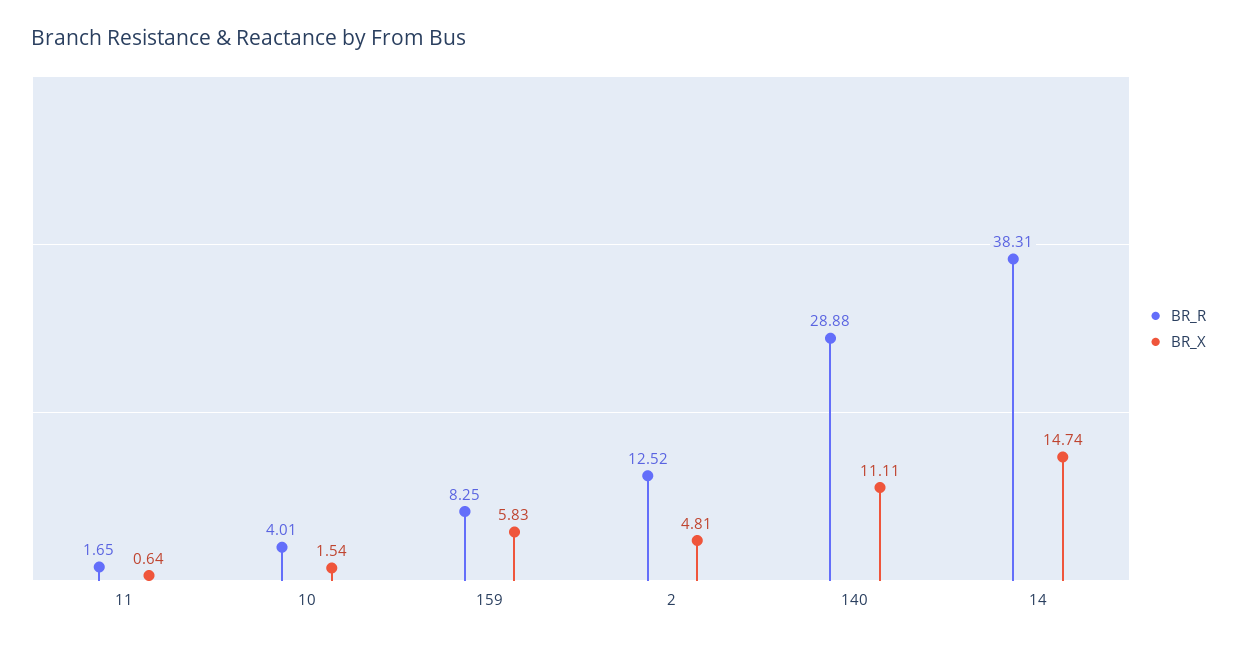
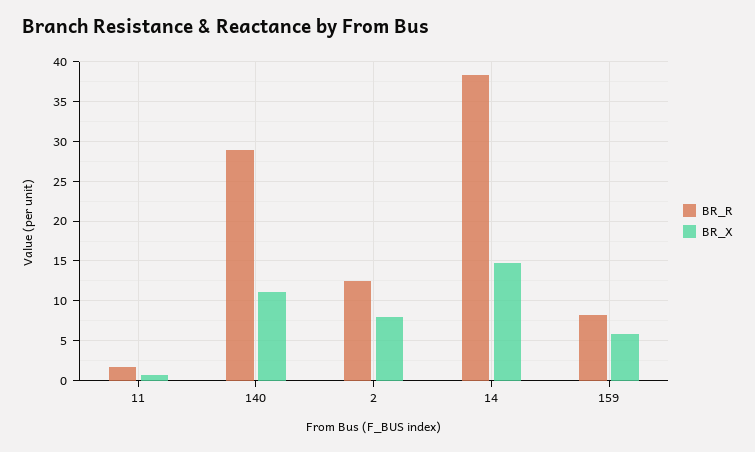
  {
    "BR_R": {
      "11": 1.65,
-     "10": 4.01,
      "159": 8.25,
      "2": 12.52,
      "140": 28.88,
      "14": 38.31
    },
    "BR_X": {
      "11": 0.64,
-     "10": 1.54,
      "159": 5.83,
-     "2": 4.81,
+     "2": 8,
      "140": 11.11,
      "14": 14.74
    }
  }

